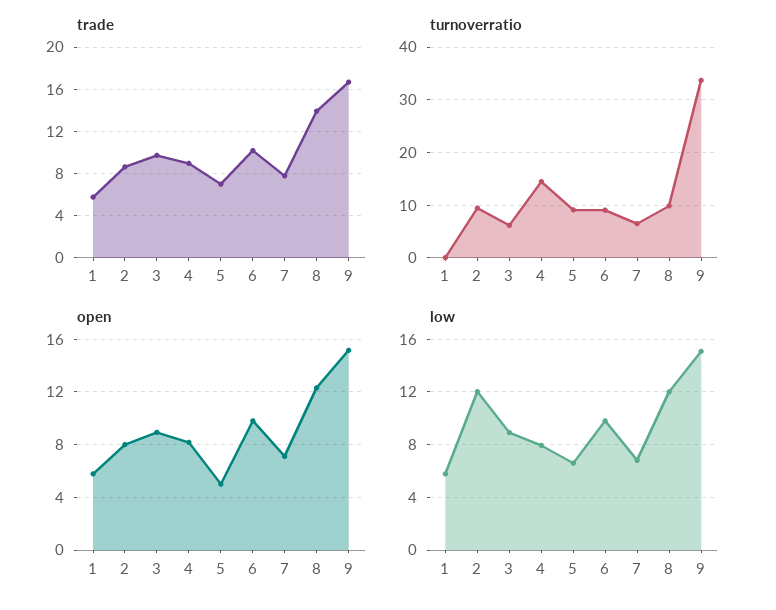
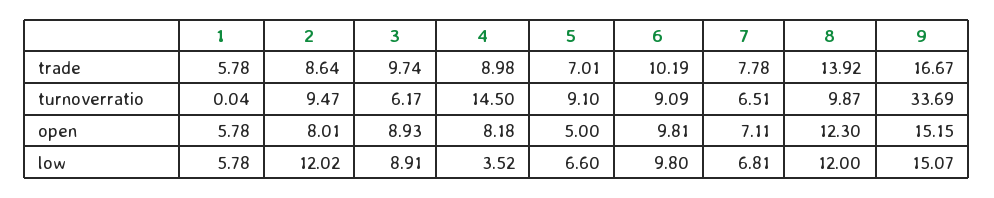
  {
    "trade": {
      "1": 5.78,
      "2": 8.64,
      "3": 9.74,
      "4": 8.98,
      "5": 7.01,
      "6": 10.19,
      "7": 7.78,
      "8": 13.92,
      "9": 16.67
    },
    "turnoverratio": {
      "1": 0.04,
      "2": 9.47,
      "3": 6.17,
      "4": 14.5,
      "5": 9.1,
      "6": 9.09,
      "7": 6.51,
      "8": 9.87,
      "9": 33.69
    },
    "open": {
      "1": 5.78,
      "2": 8.01,
      "3": 8.93,
      "4": 8.18,
      "5": 5,
      "6": 9.81,
      "7": 7.11,
      "8": 12.3,
      "9": 15.15
    },
    "low": {
      "1": 5.78,
      "2": 12.02,
      "3": 8.91,
-     "4": 8,
+     "4": 3.52,
      "5": 6.6,
      "6": 9.8,
      "7": 6.81,
      "8": 12,
      "9": 15.07
    }
  }

